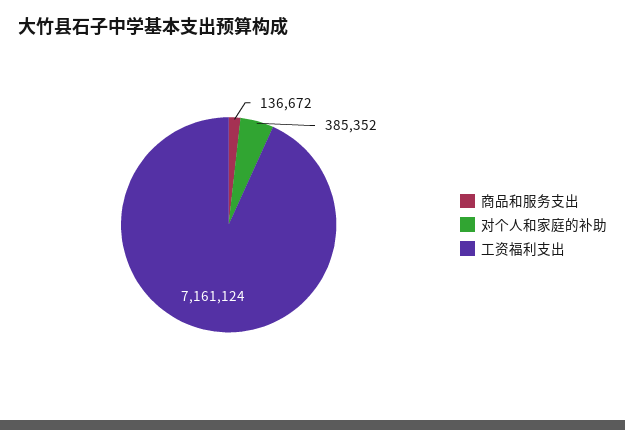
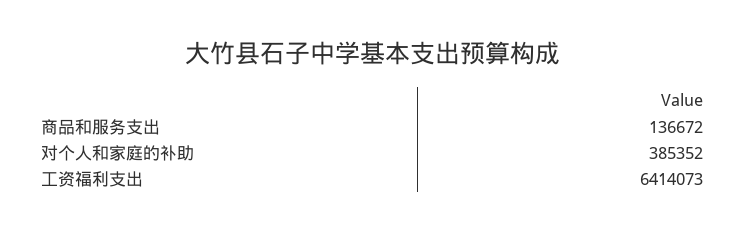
  {
    "商品和服务支出": 136672,
    "对个人和家庭的补助": 385352,
-   "工资福利支出": 7161124
+   "工资福利支出": 6414073
  }

